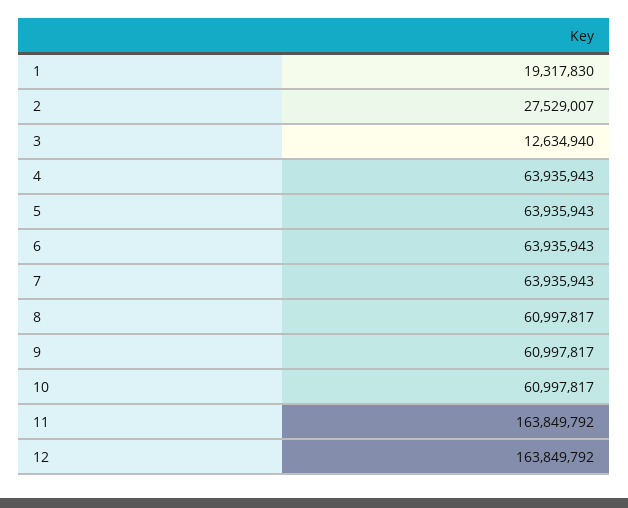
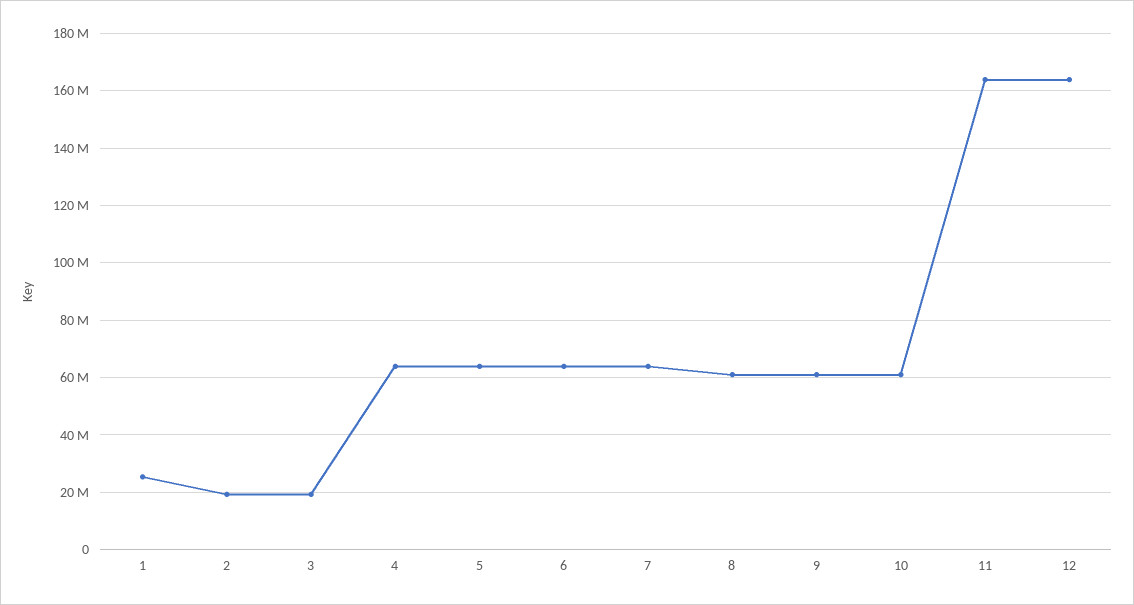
  {
-   "1": 19317830,
+   "1": 25000000,
-   "2": 27529007,
+   "2": 20000000,
-   "3": 12634940,
+   "3": 20000000,
    "4": 63935943,
    "5": 63935943,
    "6": 63935943,
    "7": 63935943,
    "8": 60997817,
    "9": 60997817,
    "10": 60997817,
    "11": 163849792,
    "12": 163849792
  }

